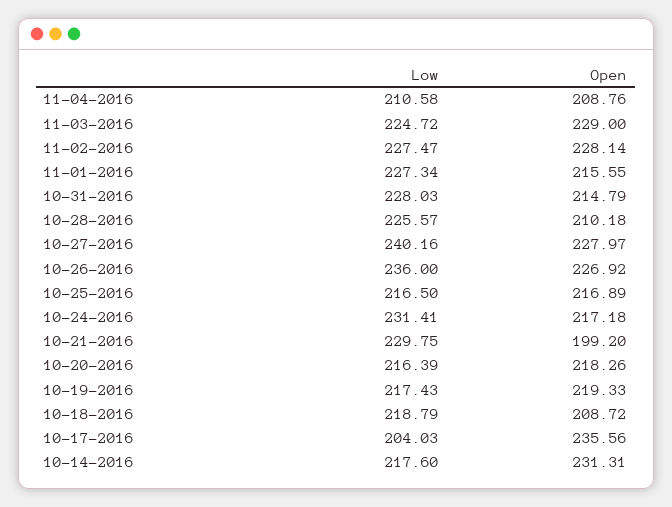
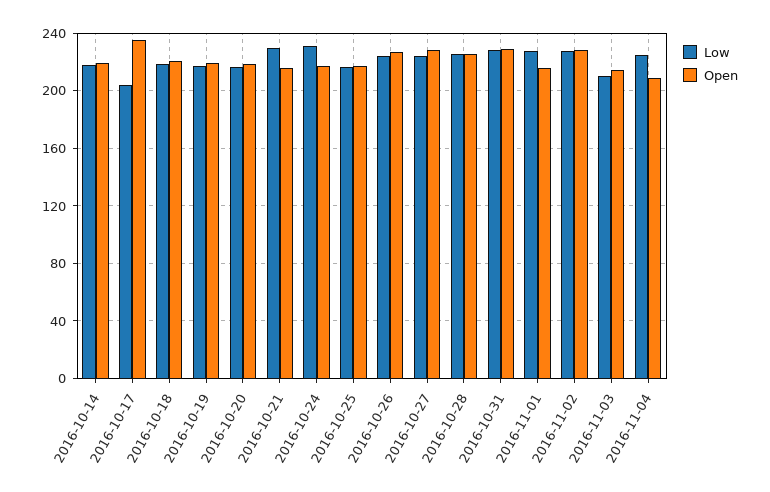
  {
    "Low": {
-     "11-04-2016": 210.58,
+     "11-04-2016": 225,
-     "11-03-2016": 224.72,
+     "11-03-2016": 210,
      "11-02-2016": 227.47,
      "11-01-2016": 227.34,
      "10-31-2016": 228.03,
      "10-28-2016": 225.57,
-     "10-27-2016": 240.16,
+     "10-27-2016": 225,
-     "10-26-2016": 236,
+     "10-26-2016": 225,
      "10-25-2016": 216.5,
      "10-24-2016": 231.41,
      "10-21-2016": 229.75,
      "10-20-2016": 216.39,
      "10-19-2016": 217.43,
      "10-18-2016": 218.79,
      "10-17-2016": 204.03,
      "10-14-2016": 217.6
    },
    "Open": {
      "11-04-2016": 208.76,
-     "11-03-2016": 229,
+     "11-03-2016": 215,
      "11-02-2016": 228.14,
      "11-01-2016": 215.55,
-     "10-31-2016": 214.79,
+     "10-31-2016": 230,
-     "10-28-2016": 210.18,
+     "10-28-2016": 225,
      "10-27-2016": 227.97,
      "10-26-2016": 226.92,
      "10-25-2016": 216.89,
      "10-24-2016": 217.18,
-     "10-21-2016": 199.2,
+     "10-21-2016": 215,
      "10-20-2016": 218.26,
      "10-19-2016": 219.33,
-     "10-18-2016": 208.72,
+     "10-18-2016": 220,
      "10-17-2016": 235.56,
-     "10-14-2016": 231.31
+     "10-14-2016": 220
    }
  }

